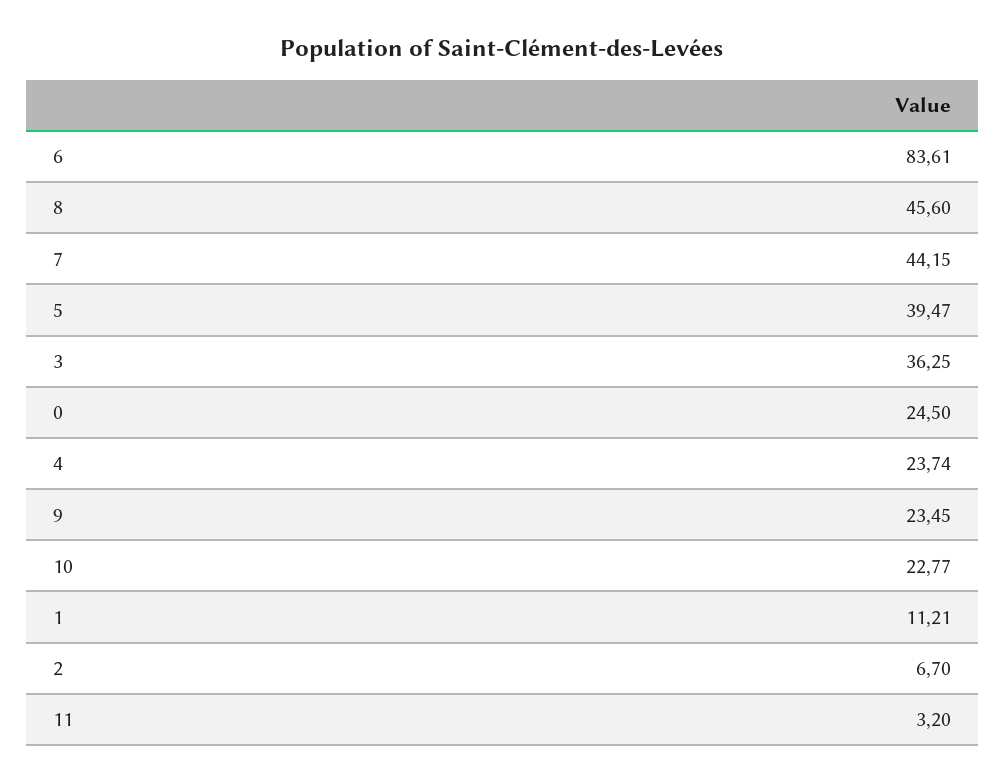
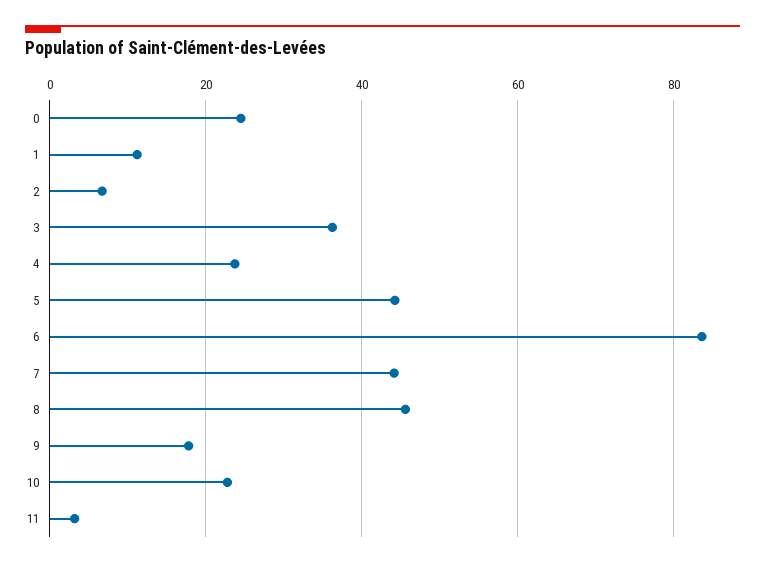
  {
    "6": 83.61,
    "8": 45.6,
    "7": 44.15,
-   "5": 39.47,
+   "5": 44,
    "3": 36.25,
    "0": 24.5,
    "4": 23.74,
-   "9": 23.45,
+   "9": 18,
    "10": 22.77,
    "1": 11.21,
    "2": 6.7,
    "11": 3.2
  }

